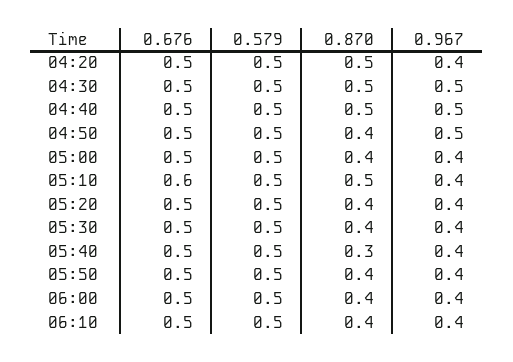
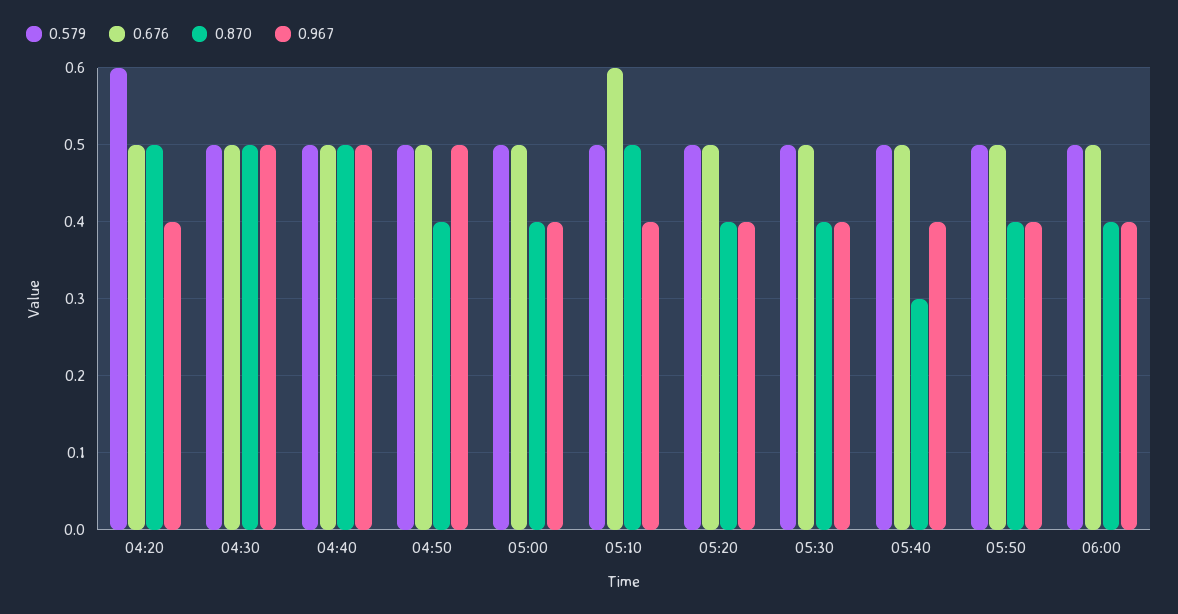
  {
    "0.676": {
      "04:20": 0.5,
      "04:30": 0.5,
      "04:40": 0.5,
      "04:50": 0.5,
      "05:00": 0.5,
      "05:10": 0.6,
      "05:20": 0.5,
      "05:30": 0.5,
      "05:40": 0.5,
      "05:50": 0.5,
-     "06:00": 0.5,
+     "06:00": 0.5
-     "06:10": 0.5
    },
    "0.579": {
-     "04:20": 0.5,
+     "04:20": 0.6,
      "04:30": 0.5,
      "04:40": 0.5,
      "04:50": 0.5,
      "05:00": 0.5,
      "05:10": 0.5,
      "05:20": 0.5,
      "05:30": 0.5,
      "05:40": 0.5,
      "05:50": 0.5,
-     "06:00": 0.5,
+     "06:00": 0.5
-     "06:10": 0.5
    },
    "0.870": {
      "04:20": 0.5,
      "04:30": 0.5,
      "04:40": 0.5,
      "04:50": 0.4,
      "05:00": 0.4,
      "05:10": 0.5,
      "05:20": 0.4,
      "05:30": 0.4,
      "05:40": 0.3,
      "05:50": 0.4,
-     "06:00": 0.4,
+     "06:00": 0.4
-     "06:10": 0.4
    },
    "0.967": {
      "04:20": 0.4,
      "04:30": 0.5,
      "04:40": 0.5,
      "04:50": 0.5,
      "05:00": 0.4,
      "05:10": 0.4,
      "05:20": 0.4,
      "05:30": 0.4,
      "05:40": 0.4,
      "05:50": 0.4,
-     "06:00": 0.4,
+     "06:00": 0.4
-     "06:10": 0.4
    }
  }

